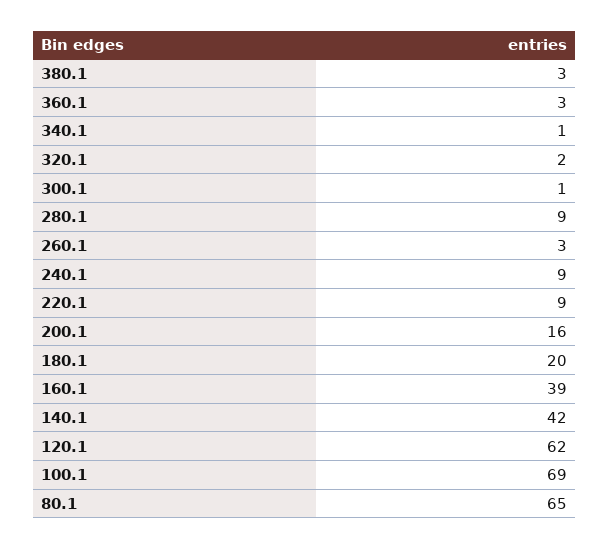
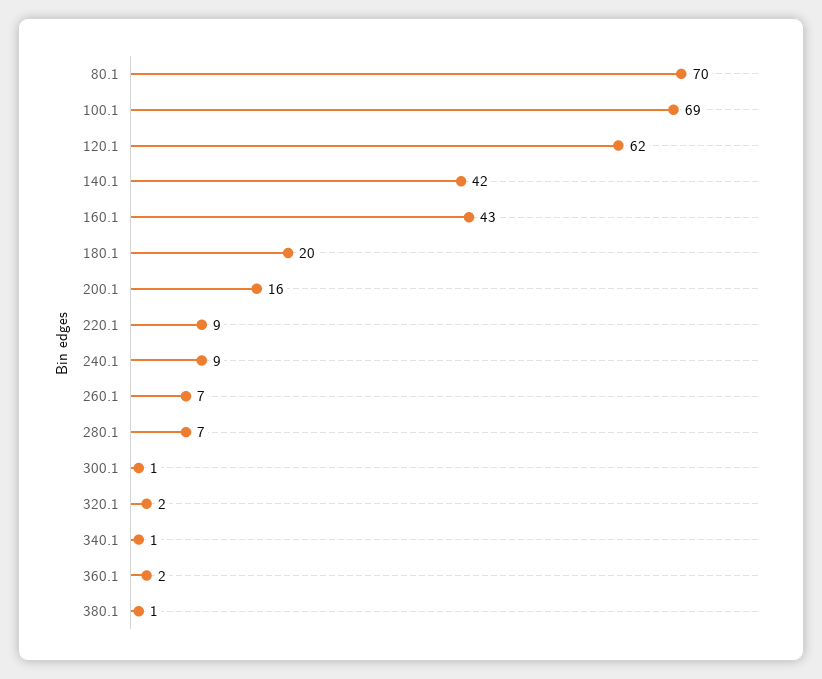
  {
-   "380.1": 3,
+   "380.1": 1,
-   "360.1": 3,
+   "360.1": 2,
    "340.1": 1,
    "320.1": 2,
    "300.1": 1,
-   "280.1": 9,
+   "280.1": 7,
-   "260.1": 3,
+   "260.1": 7,
    "240.1": 9,
    "220.1": 9,
    "200.1": 16,
    "180.1": 20,
-   "160.1": 39,
+   "160.1": 43,
    "140.1": 42,
    "120.1": 62,
    "100.1": 69,
-   "80.1": 65
+   "80.1": 70
  }

